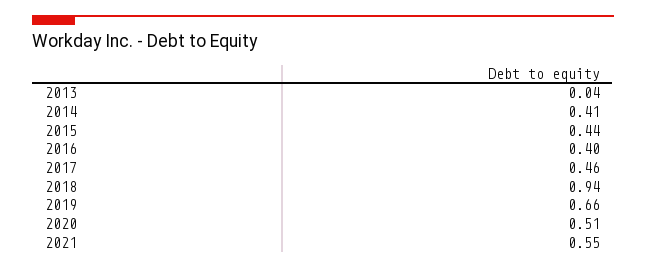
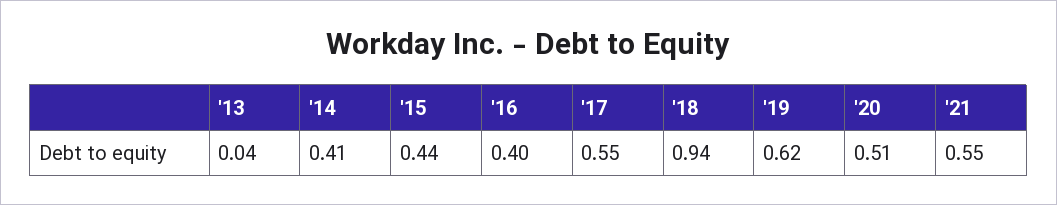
  {
    "2013": 0.04,
    "2014": 0.41,
    "2015": 0.44,
    "2016": 0.4,
-   "2017": 0.46,
+   "2017": 0.55,
    "2018": 0.94,
-   "2019": 0.66,
+   "2019": 0.62,
    "2020": 0.51,
    "2021": 0.55
  }

